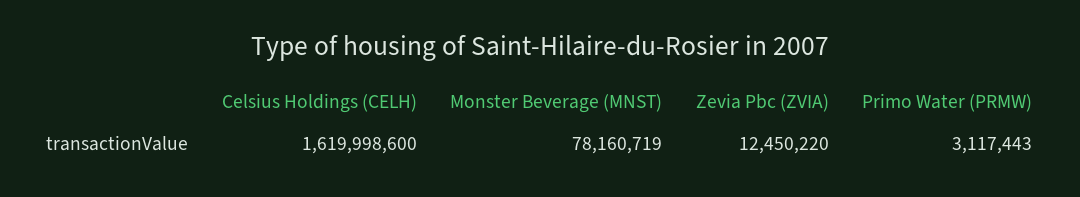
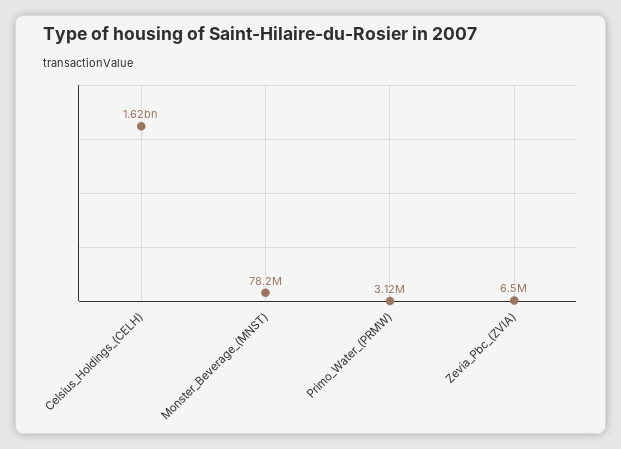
  {
    "Celsius Holdings (CELH)": 1619998600,
    "Monster Beverage (MNST)": 78160719,
-   "Zevia Pbc (ZVIA)": 12450220,
+   "Zevia Pbc (ZVIA)": 6500000,
    "Primo Water (PRMW)": 3117443
  }

